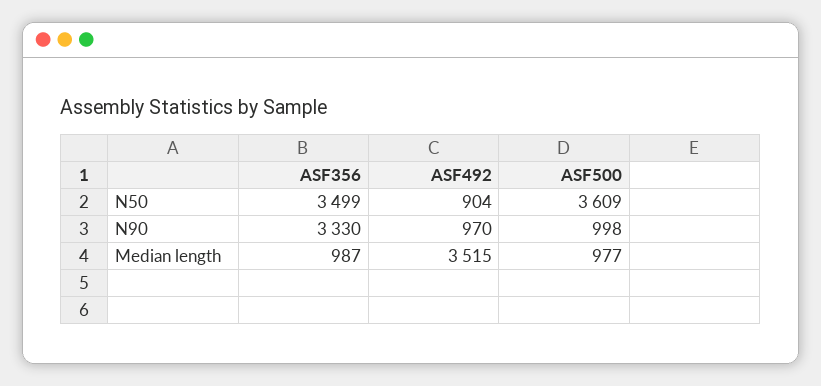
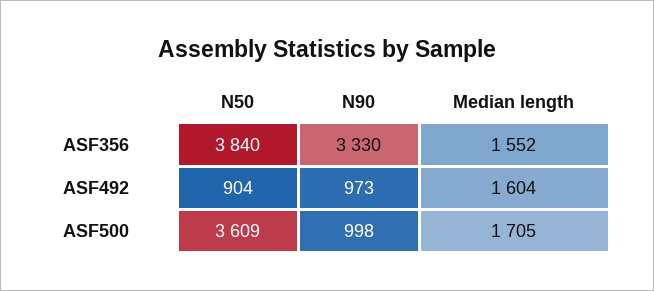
  {
    "ASF356": {
-     "N50": 3499,
+     "N50": 3840,
      "N90": 3330,
-     "Median length": 987
+     "Median length": 1552
    },
    "ASF492": {
      "N50": 904,
-     "N90": 970,
+     "N90": 973,
-     "Median length": 3515
+     "Median length": 1604
    },
    "ASF500": {
      "N50": 3609,
      "N90": 998,
-     "Median length": 977
+     "Median length": 1705
    }
  }

